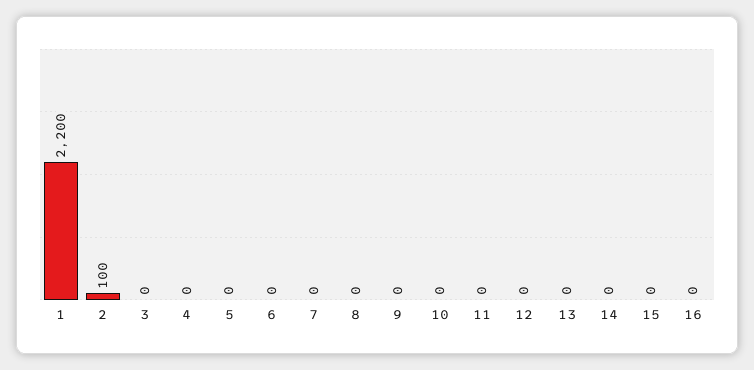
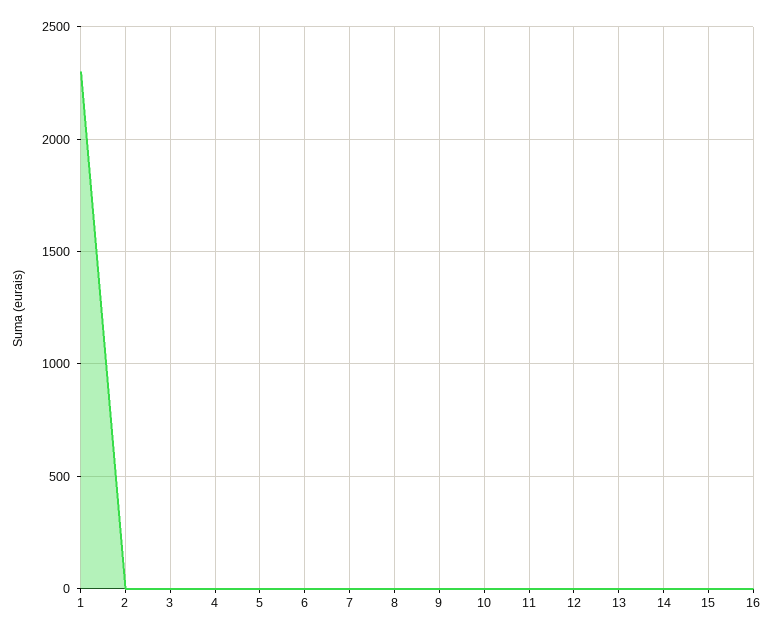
  {
-   "1": 2200,
+   "1": 2300,
-   "2": 100,
+   "2": 0,
    "3": 0,
    "4": 0,
    "5": 0,
    "6": 0,
    "7": 0,
    "8": 0,
    "9": 0,
    "10": 0,
    "11": 0,
    "12": 0,
    "13": 0,
    "14": 0,
    "15": 0,
    "16": 0
  }

